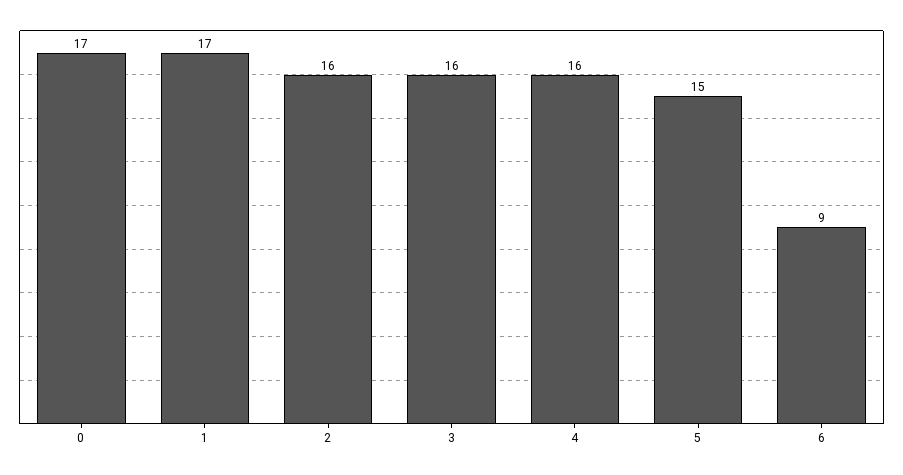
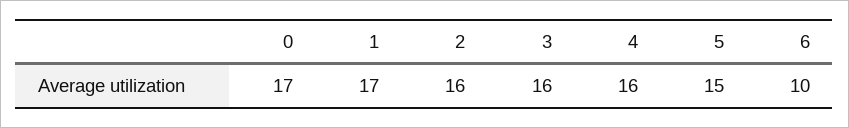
  {
    "0": 17,
    "1": 17,
    "2": 16,
    "3": 16,
    "4": 16,
    "5": 15,
-   "6": 9
+   "6": 10
  }

